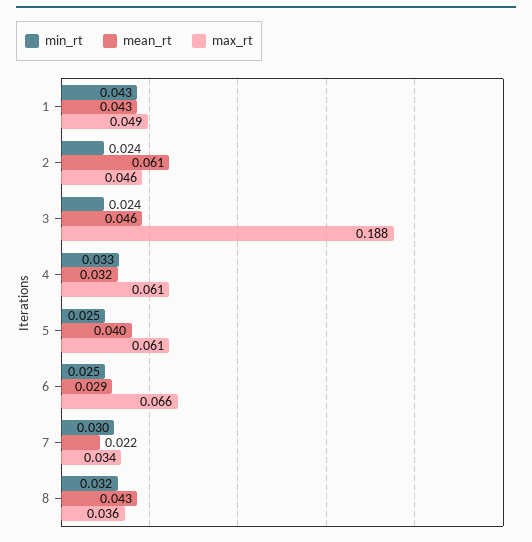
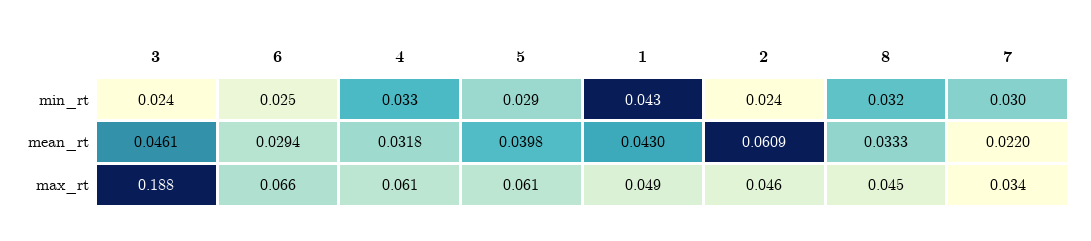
  {
    "min_rt": {
      "1": 0.043,
      "2": 0.024,
      "3": 0.024,
      "4": 0.033,
-     "5": 0.025,
+     "5": 0.029,
      "6": 0.025,
      "7": 0.03,
      "8": 0.032
    },
    "mean_rt": {
      "1": 0.043,
      "2": 0.0609,
      "3": 0.0461,
      "4": 0.0318,
      "5": 0.0398,
      "6": 0.0294,
      "7": 0.022,
-     "8": 0.043
+     "8": 0.0333
    },
    "max_rt": {
      "1": 0.049,
      "2": 0.046,
      "3": 0.188,
      "4": 0.061,
      "5": 0.061,
      "6": 0.066,
      "7": 0.034,
-     "8": 0.036
+     "8": 0.045
    }
  }

